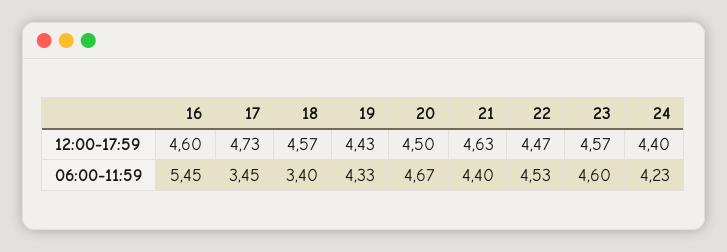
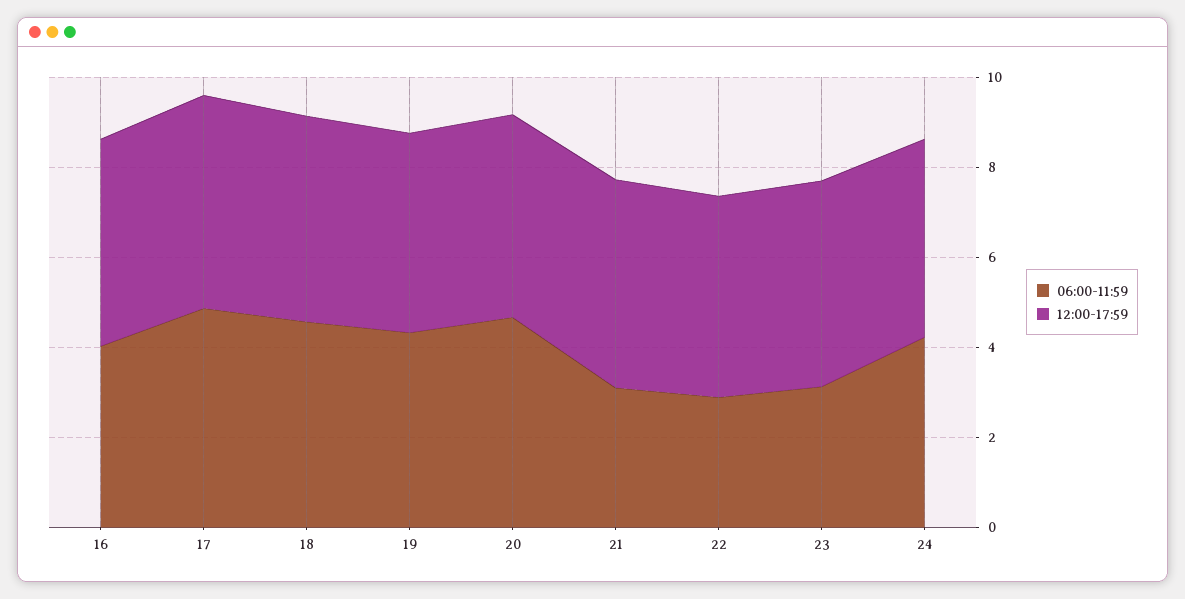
  {
    "12:00-17:59": {
      "16": 4.6,
      "17": 4.73,
      "18": 4.57,
      "19": 4.43,
      "20": 4.5,
      "21": 4.63,
      "22": 4.47,
      "23": 4.57,
      "24": 4.4
    },
    "06:00-11:59": {
-     "16": 5.45,
+     "16": 4,
-     "17": 3.45,
+     "17": 5,
-     "18": 3.4,
+     "18": 4.5,
      "19": 4.33,
      "20": 4.67,
-     "21": 4.4,
+     "21": 3,
-     "22": 4.53,
+     "22": 3,
-     "23": 4.6,
+     "23": 3,
      "24": 4.23
    }
  }

